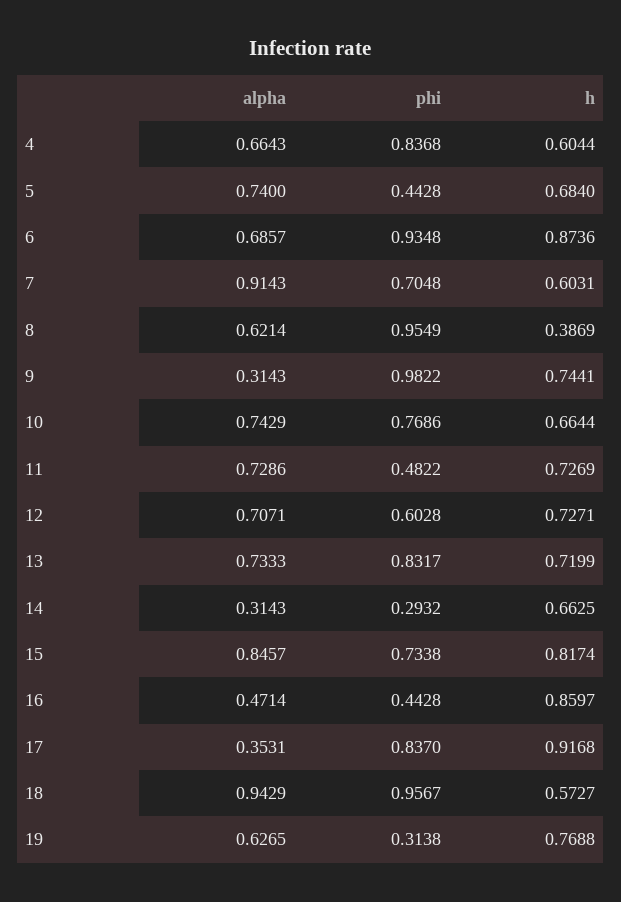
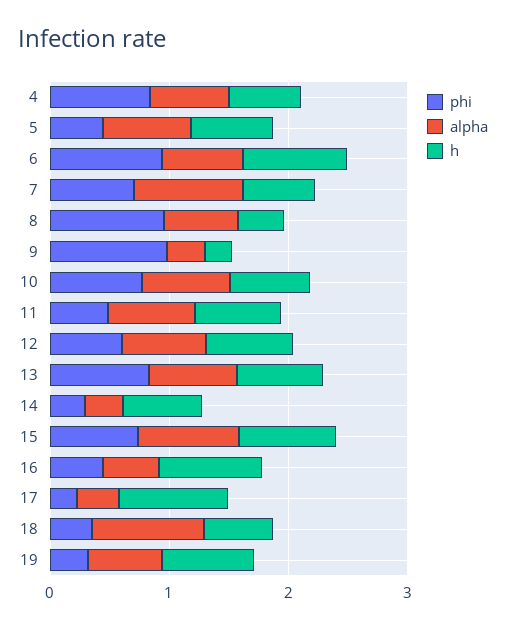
  {
    "alpha": {
      "4": 0.6643,
      "5": 0.74,
      "6": 0.6857,
      "7": 0.9143,
      "8": 0.6214,
      "9": 0.3143,
      "10": 0.7429,
      "11": 0.7286,
      "12": 0.7071,
      "13": 0.7333,
      "14": 0.3143,
      "15": 0.8457,
      "16": 0.4714,
      "17": 0.3531,
      "18": 0.9429,
      "19": 0.6265
    },
    "phi": {
      "4": 0.8368,
      "5": 0.4428,
      "6": 0.9348,
      "7": 0.7048,
      "8": 0.9549,
      "9": 0.9822,
      "10": 0.7686,
      "11": 0.4822,
      "12": 0.6028,
      "13": 0.8317,
      "14": 0.2932,
      "15": 0.7338,
      "16": 0.4428,
-     "17": 0.837,
+     "17": 0.2,
-     "18": 0.9567,
+     "18": 0.4,
      "19": 0.3138
    },
    "h": {
      "4": 0.6044,
      "5": 0.684,
      "6": 0.8736,
      "7": 0.6031,
      "8": 0.3869,
-     "9": 0.7441,
+     "9": 0.2,
      "10": 0.6644,
      "11": 0.7269,
      "12": 0.7271,
      "13": 0.7199,
      "14": 0.6625,
      "15": 0.8174,
      "16": 0.8597,
      "17": 0.9168,
      "18": 0.5727,
      "19": 0.7688
    }
  }

